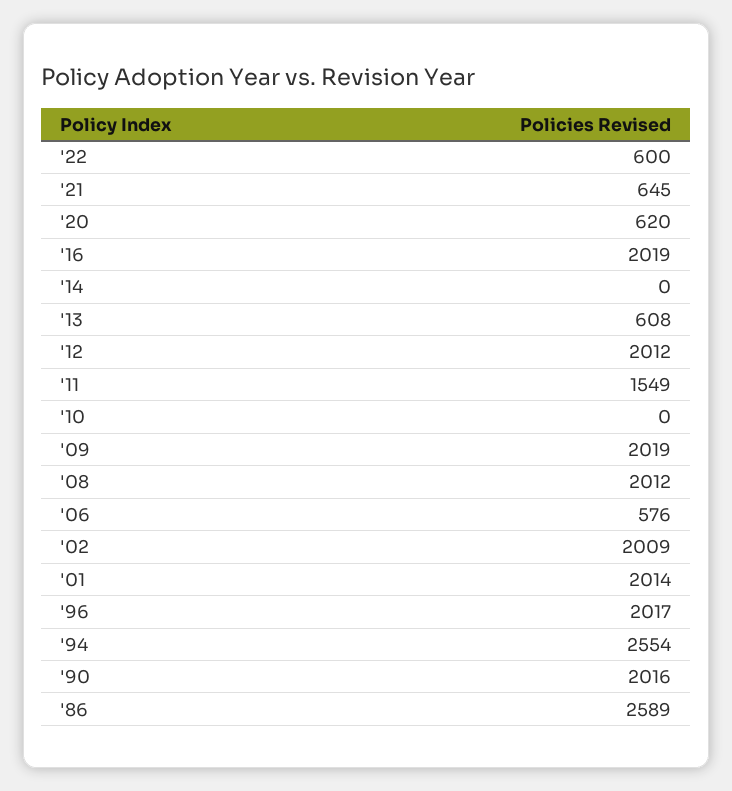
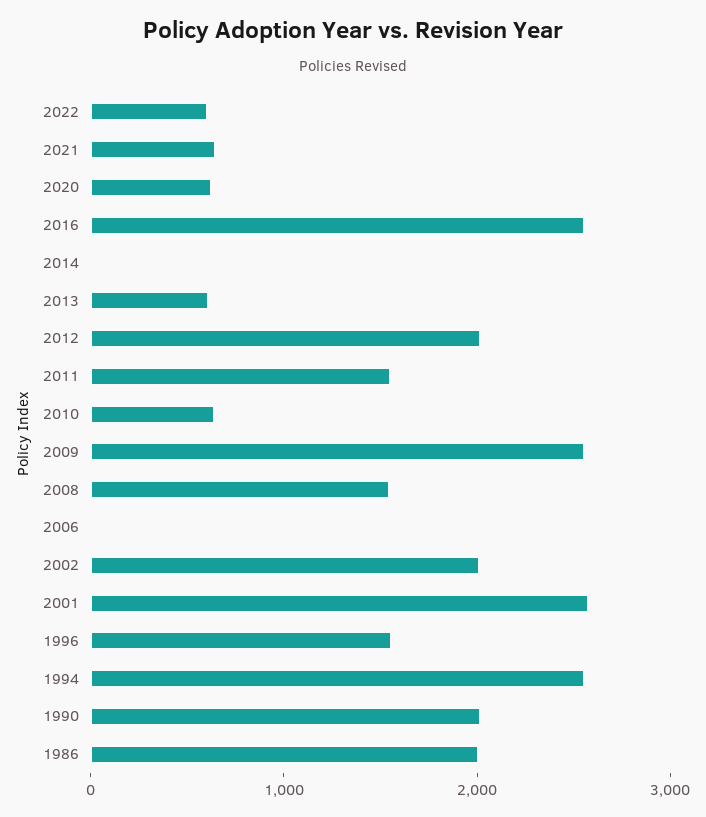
  {
    "'22": 600,
    "'21": 645,
    "'20": 620,
-   "'16": 2019,
+   "'16": 2600,
    "'14": 0,
    "'13": 608,
    "'12": 2012,
    "'11": 1549,
-   "'10": 0,
+   "'10": 600,
-   "'09": 2019,
+   "'09": 2600,
-   "'08": 2012,
+   "'08": 1600,
-   "'06": 576,
+   "'06": 0,
    "'02": 2009,
-   "'01": 2014,
+   "'01": 2600,
-   "'96": 2017,
+   "'96": 1600,
    "'94": 2554,
    "'90": 2016,
-   "'86": 2589
+   "'86": 2000
  }

